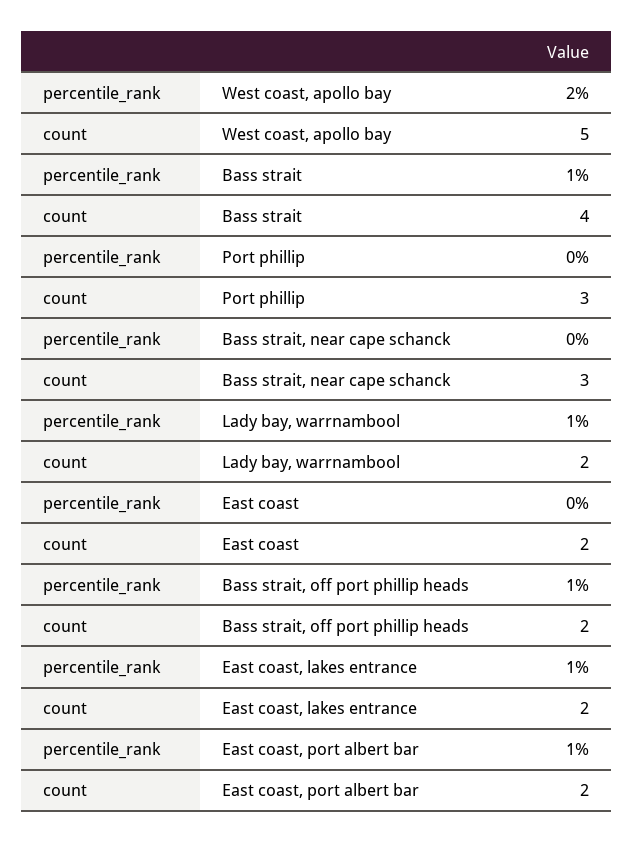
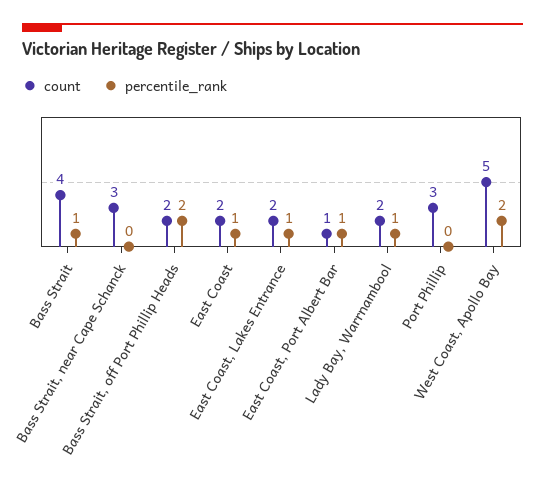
  {
    "percentile_rank": {
      "West coast, apollo bay": 2,
      "Bass strait": 1,
      "Port phillip": 0,
      "Bass strait, near cape schanck": 0,
      "Lady bay, warrnambool": 1,
-     "East coast": 0,
+     "East coast": 1,
-     "Bass strait, off port phillip heads": 1,
+     "Bass strait, off port phillip heads": 2,
      "East coast, lakes entrance": 1,
      "East coast, port albert bar": 1
    },
    "count": {
      "West coast, apollo bay": 5,
      "Bass strait": 4,
      "Port phillip": 3,
      "Bass strait, near cape schanck": 3,
      "Lady bay, warrnambool": 2,
      "East coast": 2,
      "Bass strait, off port phillip heads": 2,
      "East coast, lakes entrance": 2,
-     "East coast, port albert bar": 2
+     "East coast, port albert bar": 1
    }
  }

